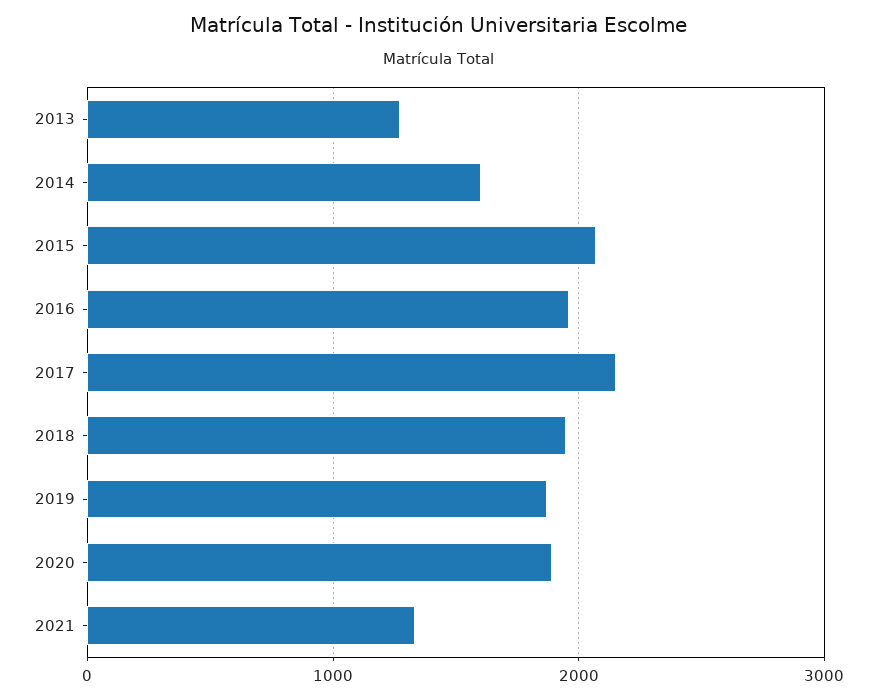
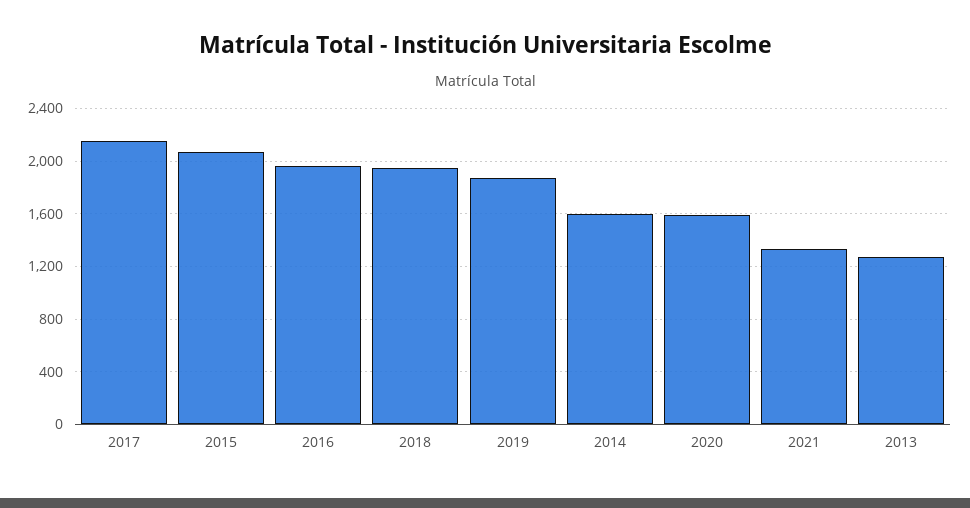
  {
    "2013": 1250,
    "2014": 1600,
    "2015": 2050,
    "2016": 1950,
    "2017": 2150,
    "2018": 1950,
    "2019": 1850,
-   "2020": 1900,
+   "2020": 1600,
    "2021": 1350
  }

